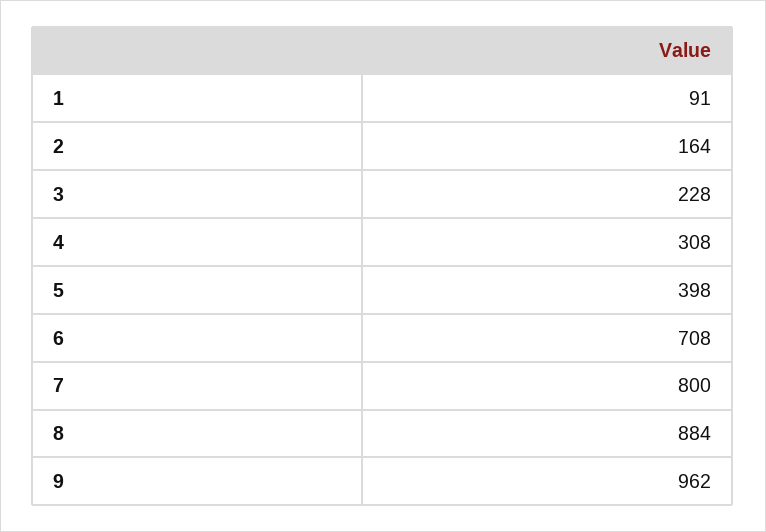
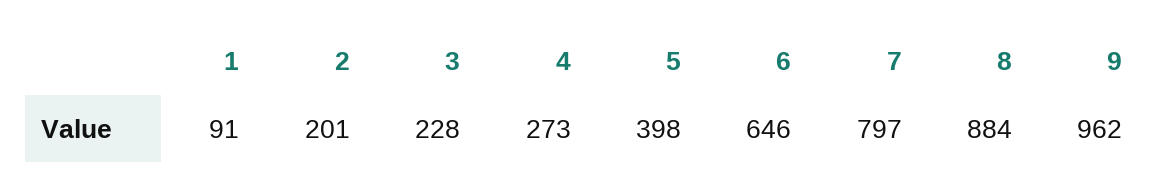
  {
    "1": 91,
-   "2": 164,
+   "2": 201,
    "3": 228,
-   "4": 308,
+   "4": 273,
    "5": 398,
-   "6": 708,
+   "6": 646,
-   "7": 800,
+   "7": 797,
    "8": 884,
    "9": 962
  }

